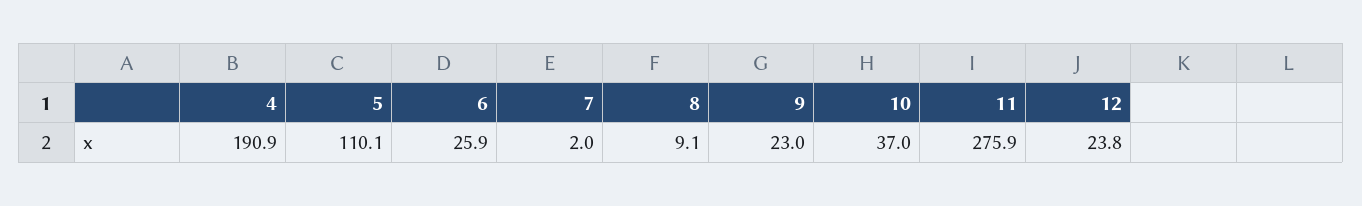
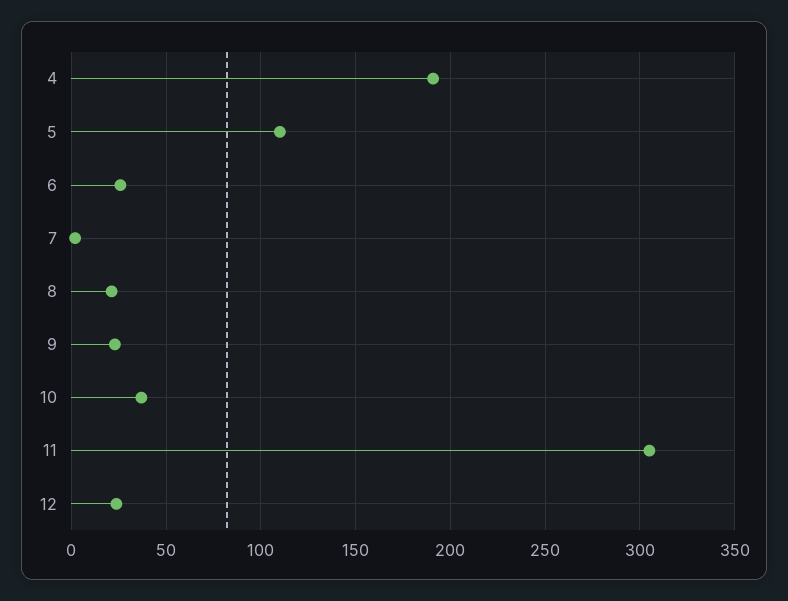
  {
    "4": 190.9,
    "5": 110.1,
    "6": 25.9,
    "7": 2,
-   "8": 9.1,
+   "8": 20,
    "9": 23,
    "10": 37,
-   "11": 275.9,
+   "11": 305,
    "12": 23.8
  }

